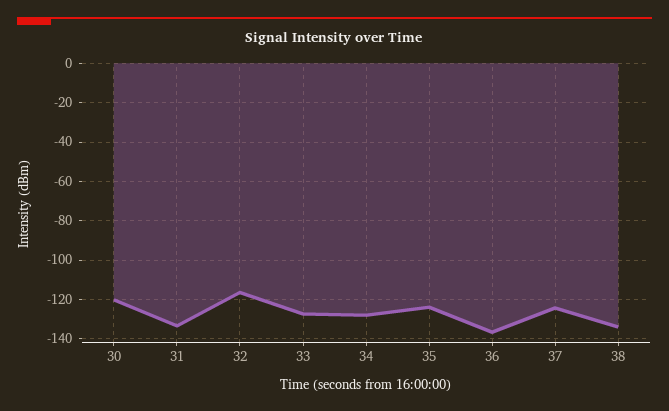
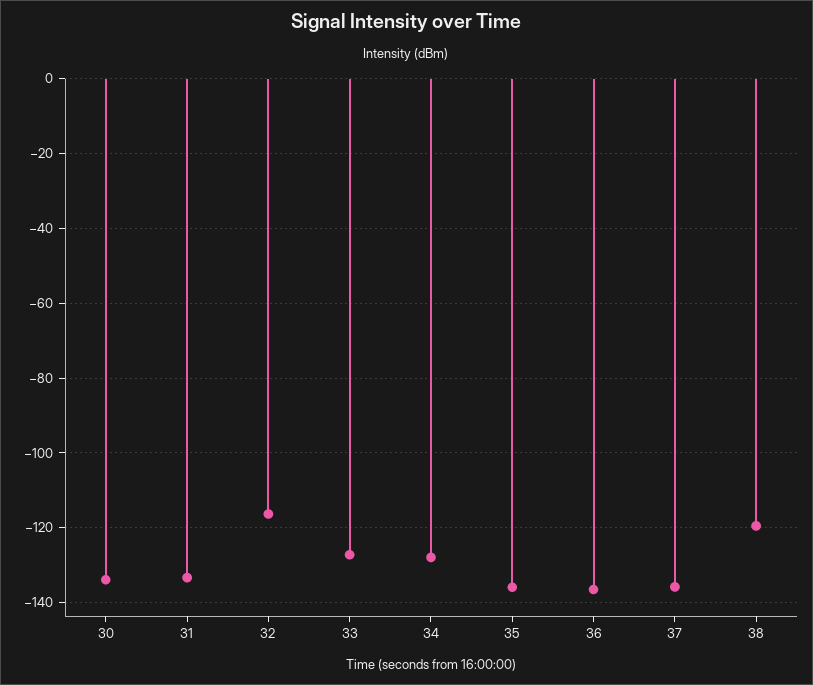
  {
-   "30": -120,
+   "30": -134,
    "31": -134,
    "32": -116,
    "33": -128,
    "34": -128,
-   "35": -125,
+   "35": -136,
    "36": -136,
-   "37": -125,
+   "37": -136,
-   "38": -135
+   "38": -120
  }

